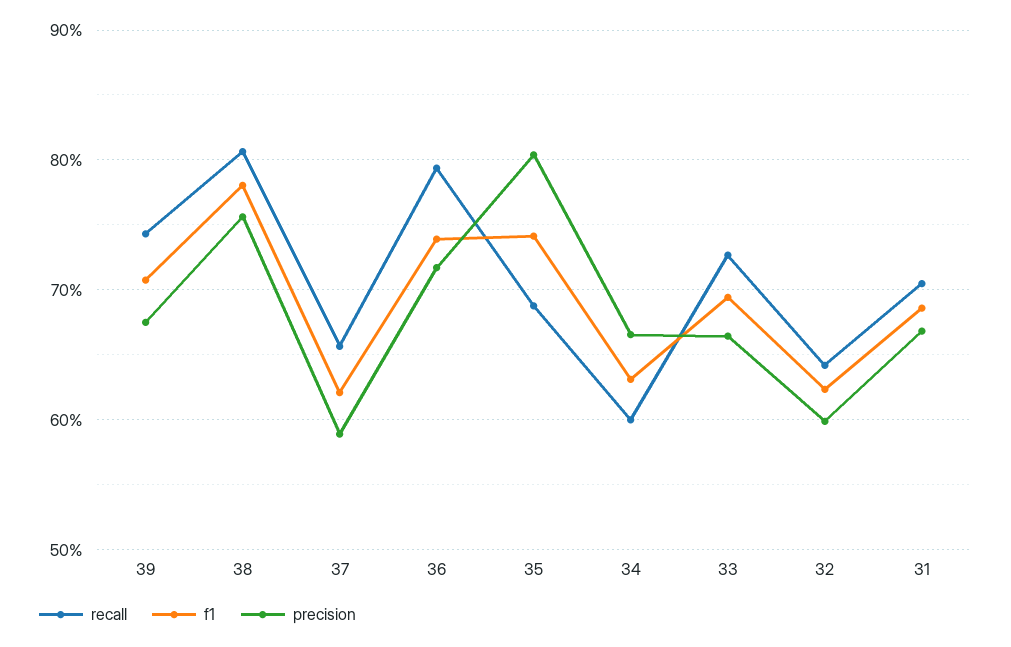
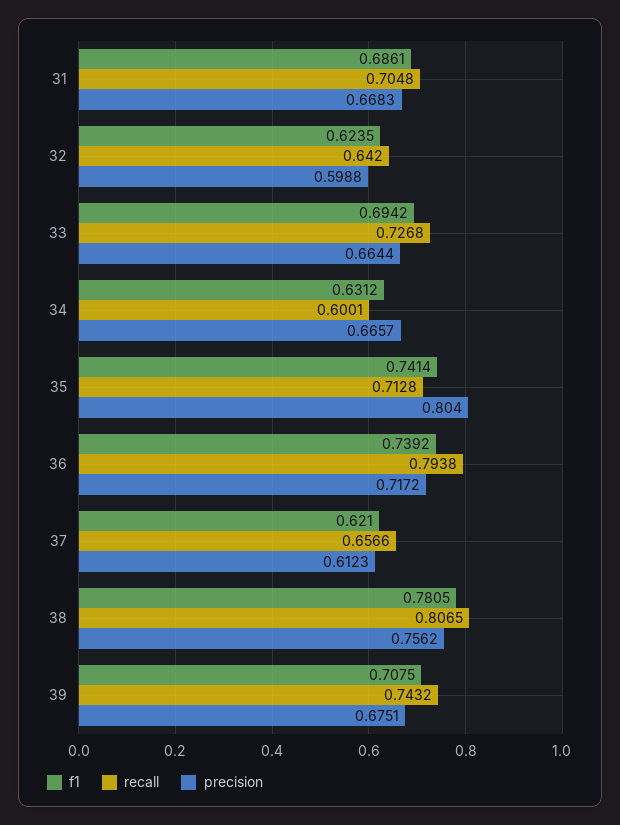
  {
    "recall": {
      "39": 0.7432,
      "38": 0.8065,
      "37": 0.6566,
      "36": 0.7938,
-     "35": 0.69,
+     "35": 0.7128,
      "34": 0.6001,
      "33": 0.7268,
      "32": 0.642,
      "31": 0.7048
    },
    "f1": {
      "39": 0.7075,
      "38": 0.7805,
      "37": 0.621,
      "36": 0.7392,
      "35": 0.7414,
      "34": 0.6312,
      "33": 0.6942,
      "32": 0.6235,
      "31": 0.6861
    },
    "precision": {
      "39": 0.6751,
      "38": 0.7562,
-     "37": 0.59,
+     "37": 0.6123,
      "36": 0.7172,
      "35": 0.804,
      "34": 0.6657,
      "33": 0.6644,
      "32": 0.5988,
      "31": 0.6683
    }
  }

